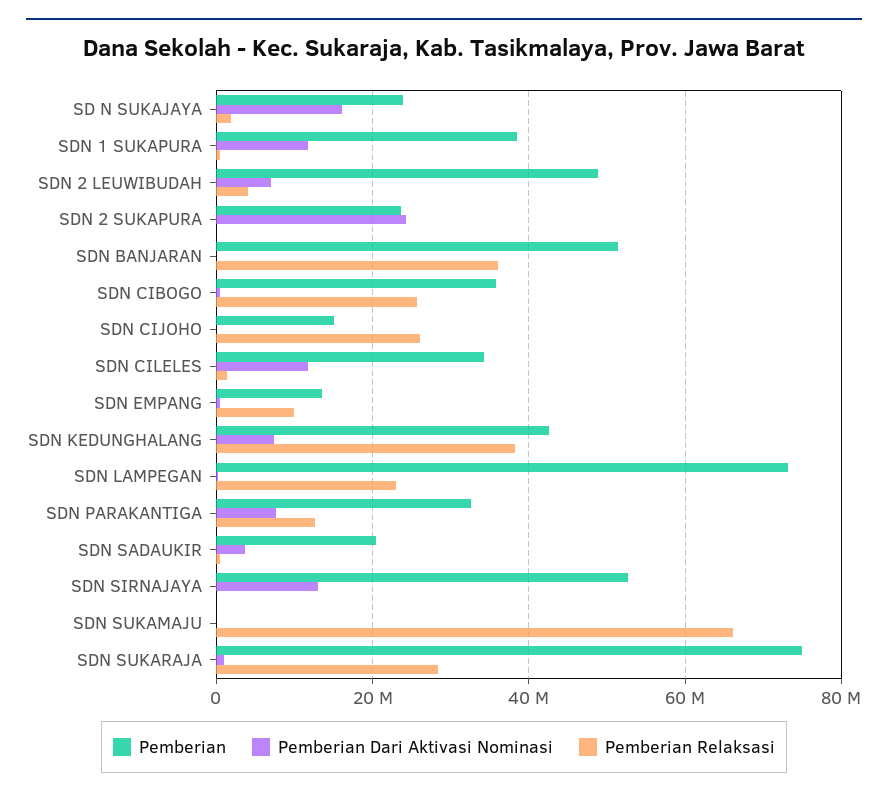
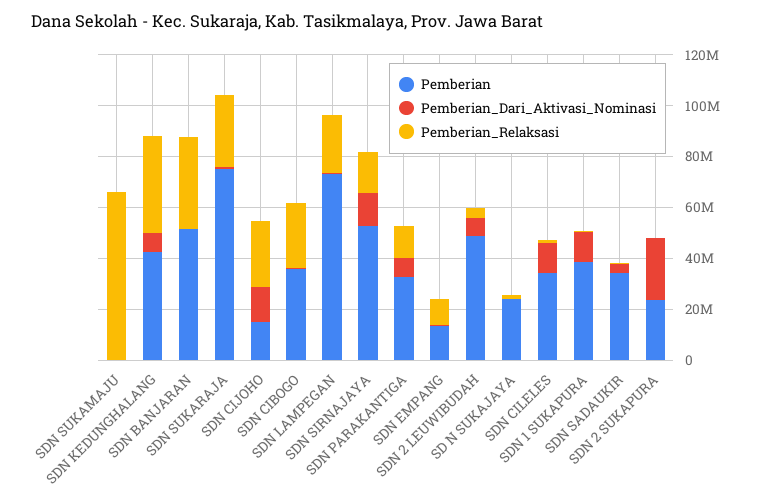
  {
    "Pemberian": {
      "SD N SUKAJAYA": 24000000,
      "SDN 1 SUKAPURA": 38000000,
      "SDN 2 LEUWIBUDAH": 48000000,
      "SDN 2 SUKAPURA": 24000000,
      "SDN BANJARAN": 52000000,
      "SDN CIBOGO": 36000000,
      "SDN CIJOHO": 16000000,
      "SDN CILELES": 34000000,
      "SDN EMPANG": 14000000,
      "SDN KEDUNGHALANG": 42000000,
      "SDN LAMPEGAN": 74000000,
      "SDN PARAKANTIGA": 32000000,
-     "SDN SADAUKIR": 20000000,
+     "SDN SADAUKIR": 35000000,
      "SDN SIRNAJAYA": 52000000,
      "SDN SUKAMAJU": 0,
      "SDN SUKARAJA": 74000000
    },
    "Pemberian Dari Aktivasi Nominasi": {
-     "SD N SUKAJAYA": 16000000,
+     "SD N SUKAJAYA": 0,
      "SDN 1 SUKAPURA": 12000000,
      "SDN 2 LEUWIBUDAH": 6000000,
      "SDN 2 SUKAPURA": 24000000,
      "SDN BANJARAN": 0,
      "SDN CIBOGO": 0,
-     "SDN CIJOHO": 0,
+     "SDN CIJOHO": 15000000,
      "SDN CILELES": 12000000,
      "SDN EMPANG": 0,
      "SDN KEDUNGHALANG": 8000000,
      "SDN LAMPEGAN": 0,
      "SDN PARAKANTIGA": 8000000,
      "SDN SADAUKIR": 4000000,
      "SDN SIRNAJAYA": 14000000,
      "SDN SUKAMAJU": 0,
      "SDN SUKARAJA": 0
    },
    "Pemberian Relaksasi": {
      "SD N SUKAJAYA": 2000000,
      "SDN 1 SUKAPURA": 0,
      "SDN 2 LEUWIBUDAH": 4000000,
      "SDN 2 SUKAPURA": 0,
      "SDN BANJARAN": 36000000,
      "SDN CIBOGO": 26000000,
      "SDN CIJOHO": 26000000,
      "SDN CILELES": 2000000,
      "SDN EMPANG": 10000000,
      "SDN KEDUNGHALANG": 38000000,
      "SDN LAMPEGAN": 22000000,
      "SDN PARAKANTIGA": 12000000,
      "SDN SADAUKIR": 0,
-     "SDN SIRNAJAYA": 0,
+     "SDN SIRNAJAYA": 15000000,
      "SDN SUKAMAJU": 66000000,
      "SDN SUKARAJA": 28000000
    }
  }

